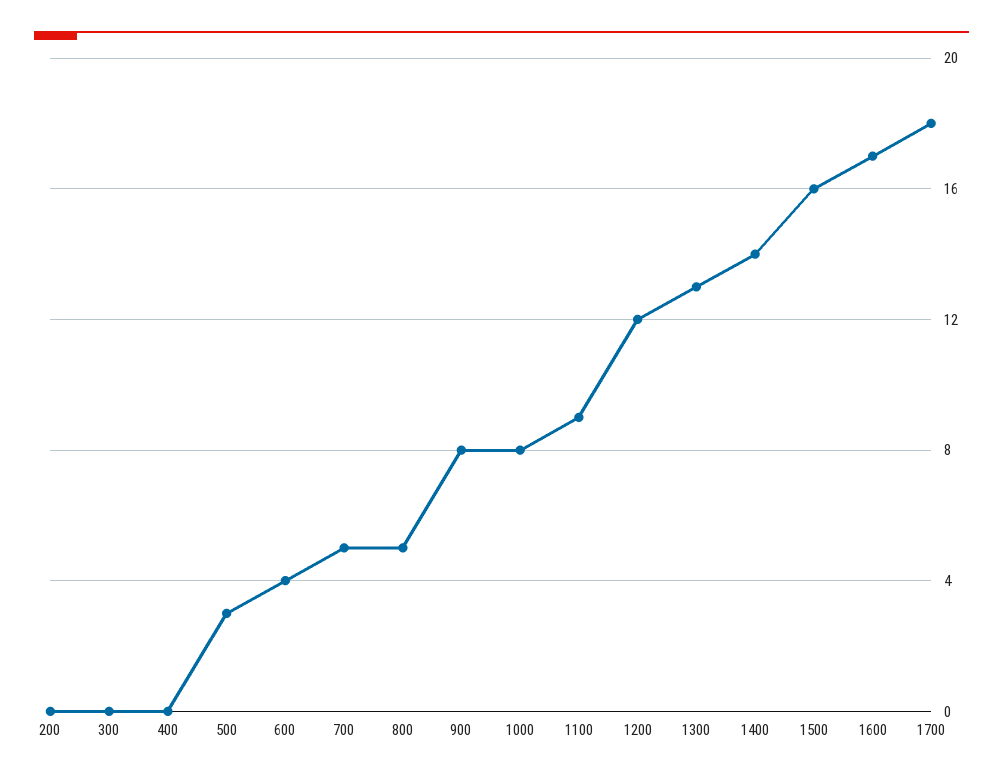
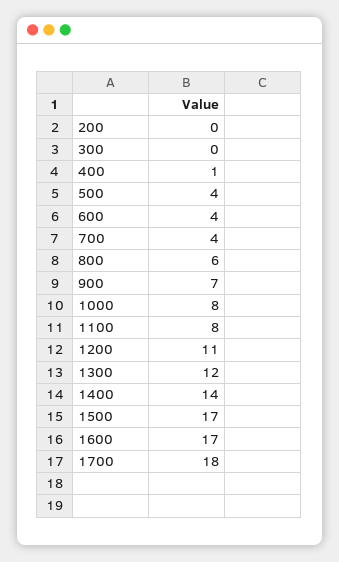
  {
    "200": 0,
    "300": 0,
-   "400": 0,
+   "400": 1,
-   "500": 3,
+   "500": 4,
    "600": 4,
-   "700": 5,
+   "700": 4,
-   "800": 5,
+   "800": 6,
-   "900": 8,
+   "900": 7,
    "1000": 8,
-   "1100": 9,
+   "1100": 8,
-   "1200": 12,
+   "1200": 11,
-   "1300": 13,
+   "1300": 12,
    "1400": 14,
-   "1500": 16,
+   "1500": 17,
    "1600": 17,
    "1700": 18
  }

